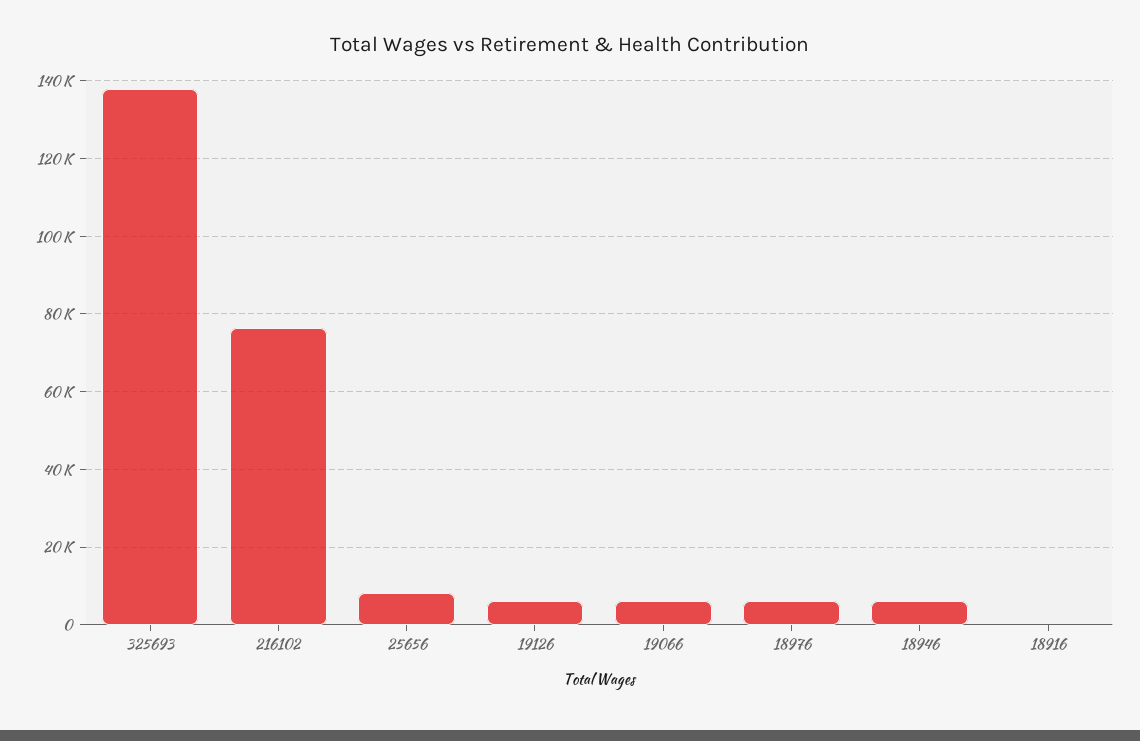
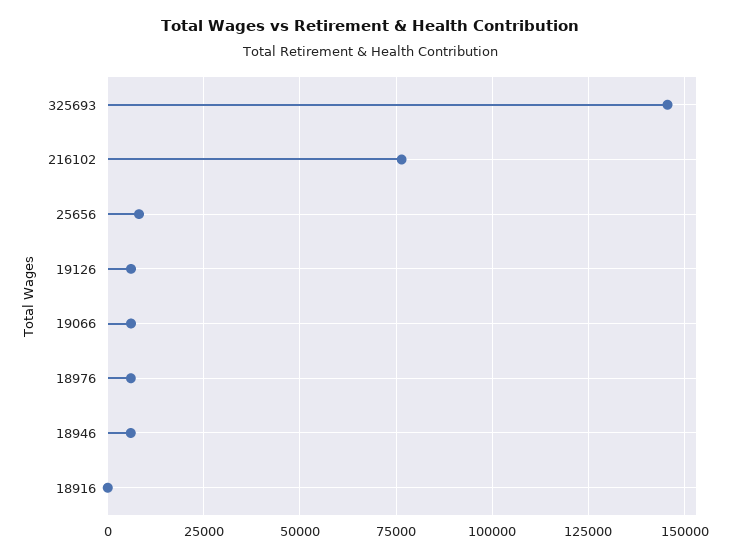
  {
-   "325693": 138000,
+   "325693": 145000,
    "216102": 76000,
    "25656": 8000,
    "19126": 6000,
    "19066": 6000,
    "18976": 6000,
    "18946": 6000,
    "18916": 0
  }

